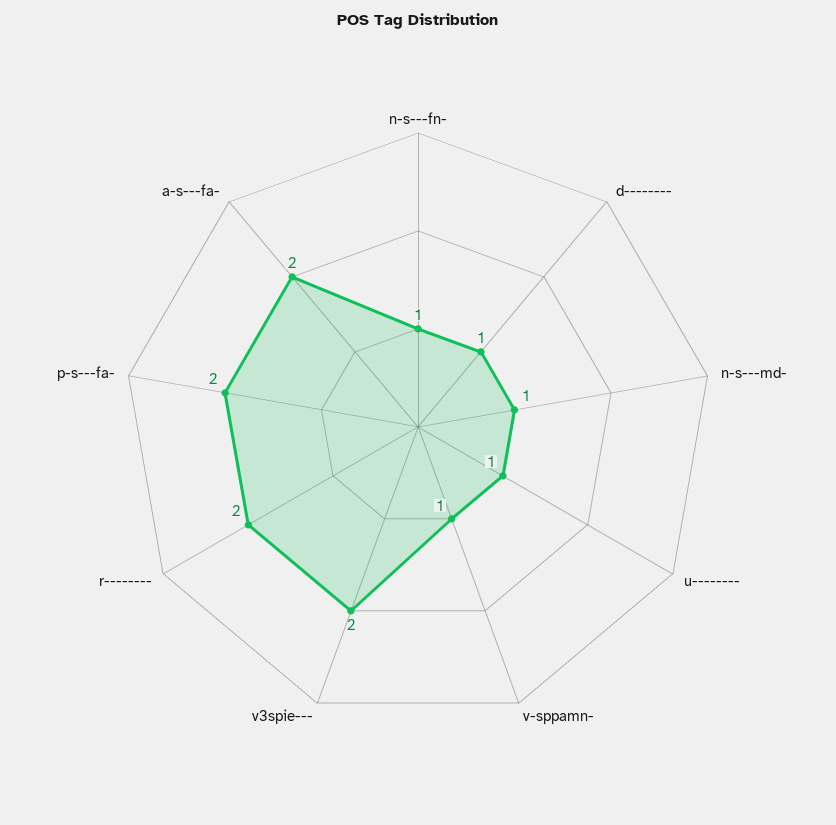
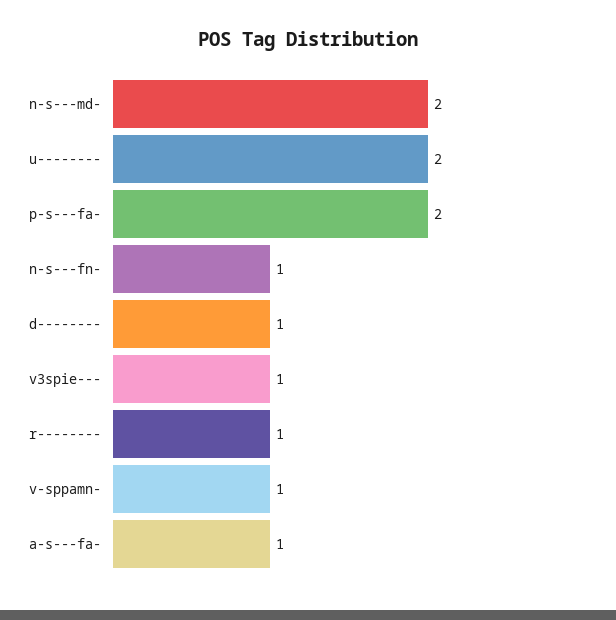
  {
    "n-s---fn-": 1,
    "d--------": 1,
-   "n-s---md-": 1,
+   "n-s---md-": 2,
-   "u--------": 1,
+   "u--------": 2,
    "v-sppamn-": 1,
-   "v3spie---": 2,
+   "v3spie---": 1,
-   "r--------": 2,
+   "r--------": 1,
    "p-s---fa-": 2,
-   "a-s---fa-": 2
+   "a-s---fa-": 1
  }

